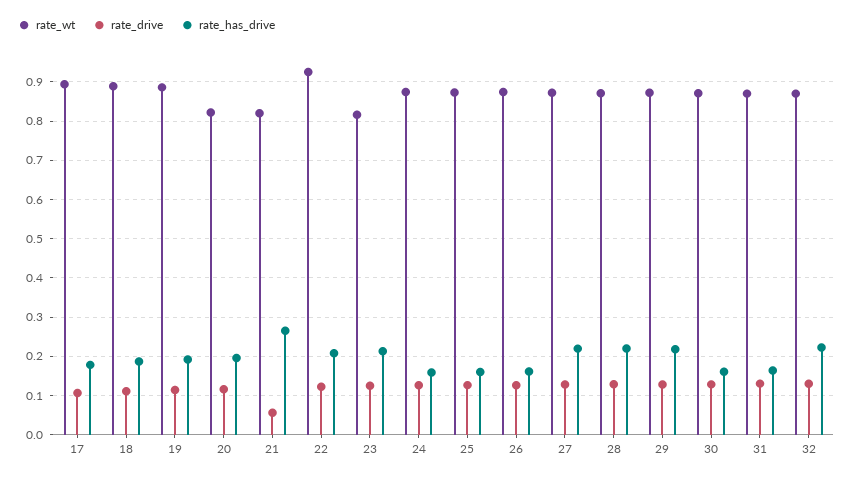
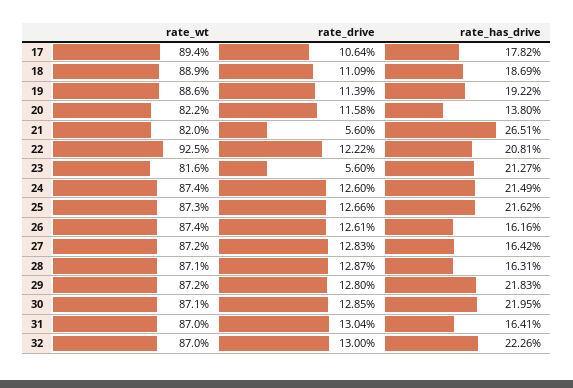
  {
    "rate_wt": {
      "17": 0.894,
      "18": 0.889,
      "19": 0.886,
      "20": 0.822,
      "21": 0.82,
      "22": 0.925,
      "23": 0.816,
      "24": 0.874,
      "25": 0.873,
      "26": 0.874,
      "27": 0.872,
      "28": 0.871,
      "29": 0.872,
      "30": 0.871,
      "31": 0.87,
      "32": 0.87
    },
    "rate_drive": {
      "17": 0.1064,
      "18": 0.1109,
      "19": 0.1139,
      "20": 0.1158,
      "21": 0.056,
      "22": 0.1222,
-     "23": 0.12,
+     "23": 0.056,
      "24": 0.126,
      "25": 0.1266,
      "26": 0.1261,
      "27": 0.1283,
      "28": 0.1287,
      "29": 0.128,
      "30": 0.1285,
      "31": 0.1304,
      "32": 0.13
    },
    "rate_has_drive": {
      "17": 0.1782,
      "18": 0.1869,
      "19": 0.1922,
-     "20": 0.2,
+     "20": 0.138,
      "21": 0.2651,
      "22": 0.2081,
      "23": 0.2127,
-     "24": 0.16,
+     "24": 0.2149,
-     "25": 0.16,
+     "25": 0.2162,
      "26": 0.1616,
-     "27": 0.22,
+     "27": 0.1642,
-     "28": 0.22,
+     "28": 0.1631,
      "29": 0.2183,
-     "30": 0.16,
+     "30": 0.2195,
      "31": 0.1641,
      "32": 0.2226
    }
  }

